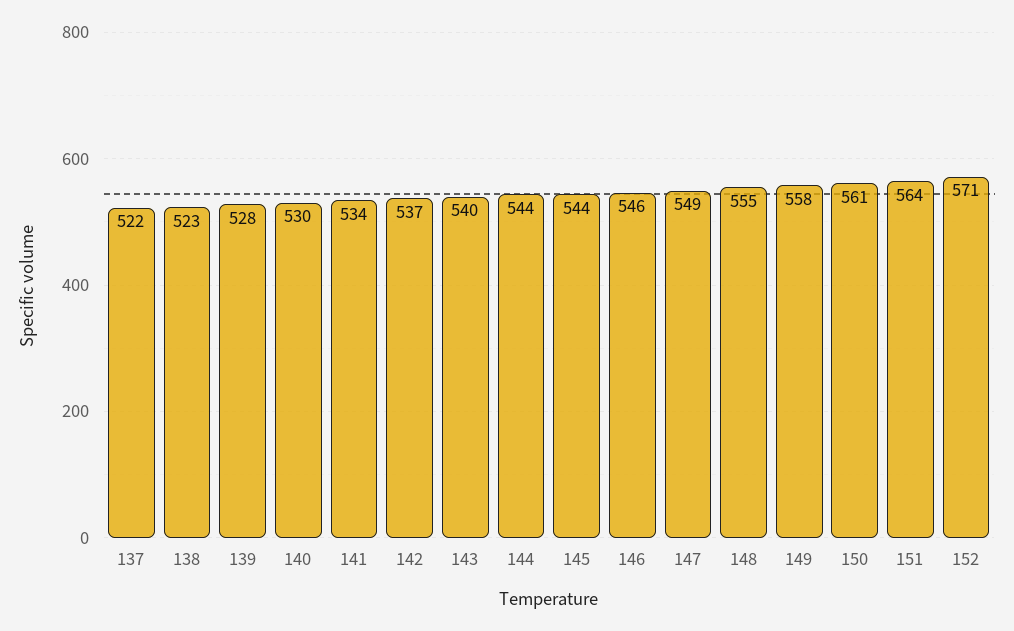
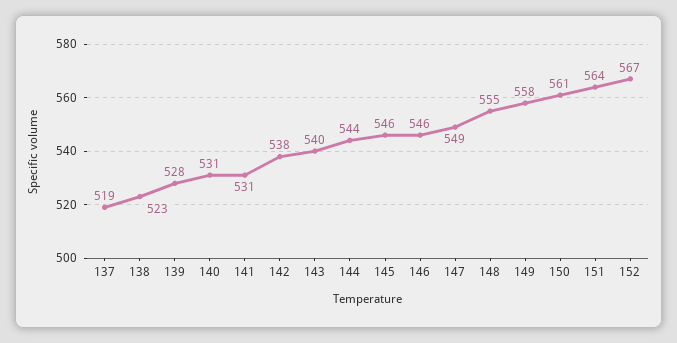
  {
-   "137": 522,
+   "137": 519,
    "138": 523,
    "139": 528,
-   "140": 530,
+   "140": 531,
-   "141": 534,
+   "141": 531,
-   "142": 537,
+   "142": 538,
    "143": 540,
    "144": 544,
-   "145": 544,
+   "145": 546,
    "146": 546,
    "147": 549,
    "148": 555,
    "149": 558,
    "150": 561,
    "151": 564,
-   "152": 571
+   "152": 567
  }

